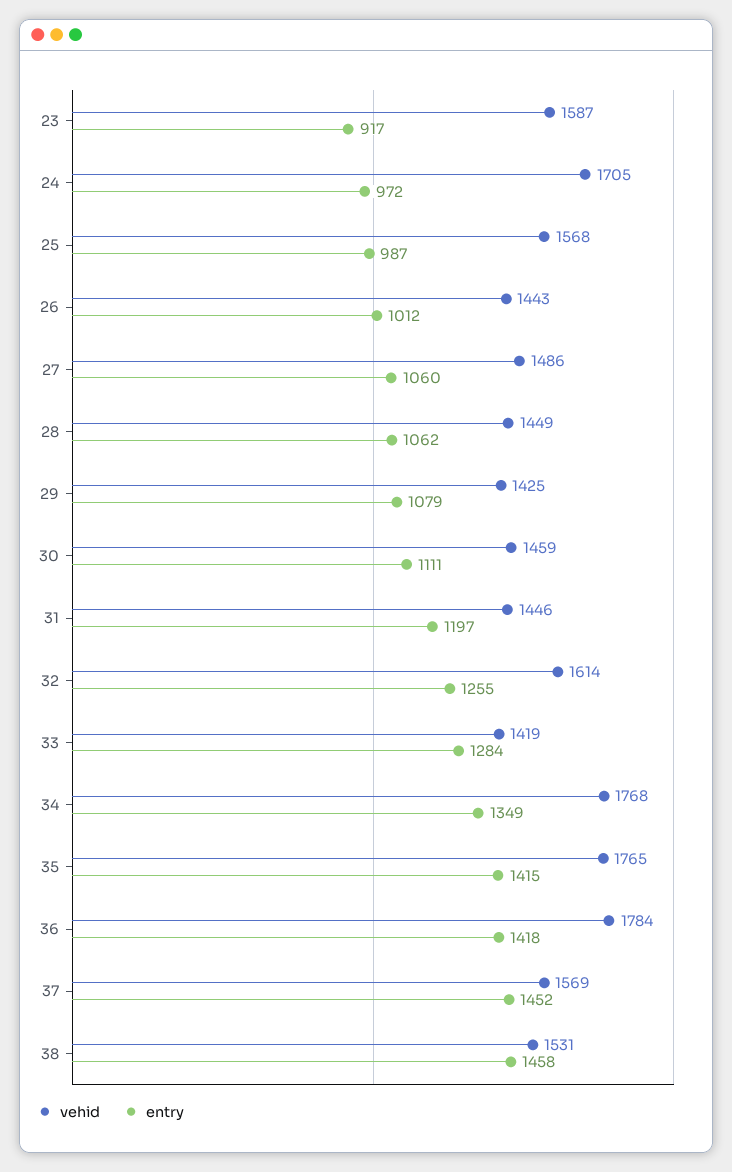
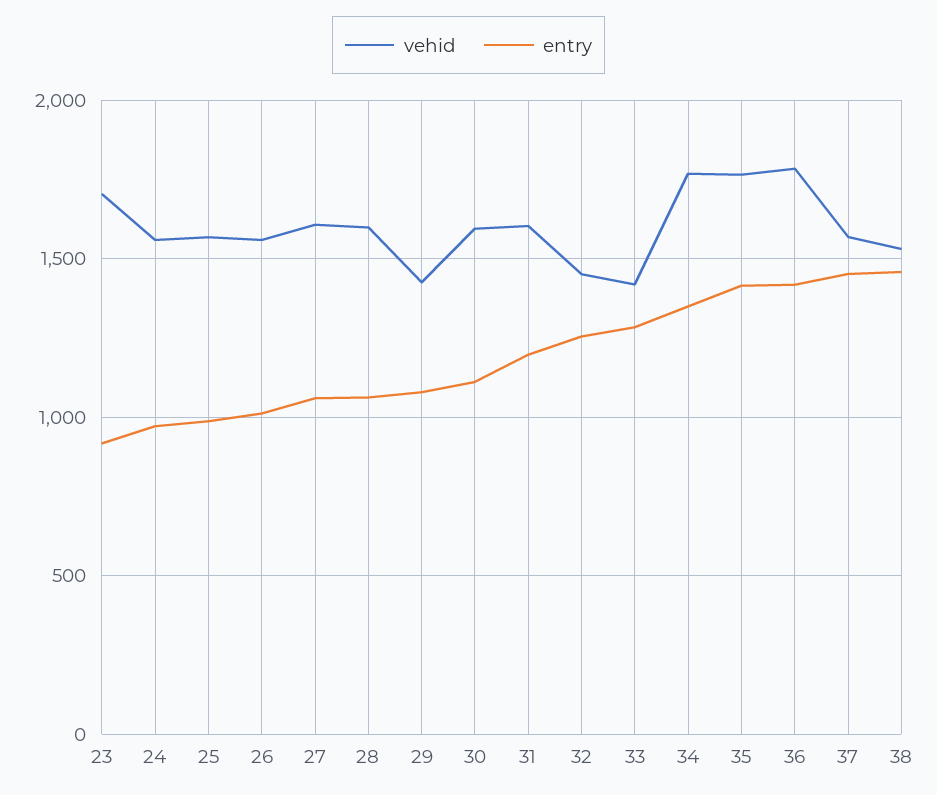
  {
    "vehid": {
-     "23": 1587,
+     "23": 1700,
-     "24": 1705,
+     "24": 1550,
      "25": 1568,
-     "26": 1443,
+     "26": 1550,
-     "27": 1486,
+     "27": 1600,
-     "28": 1449,
+     "28": 1600,
      "29": 1425,
-     "30": 1459,
+     "30": 1600,
-     "31": 1446,
+     "31": 1600,
-     "32": 1614,
+     "32": 1450,
      "33": 1419,
      "34": 1768,
      "35": 1765,
      "36": 1784,
      "37": 1569,
      "38": 1531
    },
    "entry": {
      "23": 917,
      "24": 972,
      "25": 987,
      "26": 1012,
      "27": 1060,
      "28": 1062,
      "29": 1079,
      "30": 1111,
      "31": 1197,
      "32": 1255,
      "33": 1284,
      "34": 1349,
      "35": 1415,
      "36": 1418,
      "37": 1452,
      "38": 1458
    }
  }

